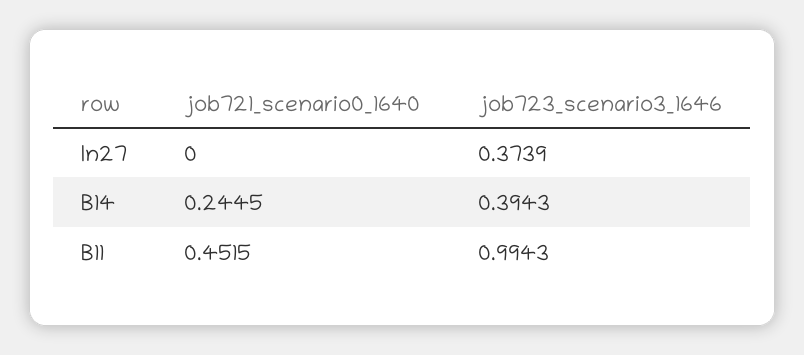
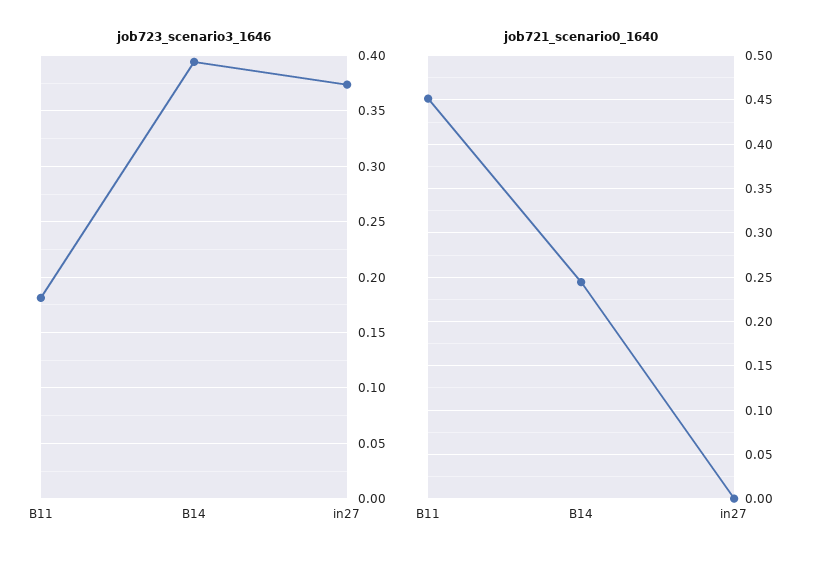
  {
    "job721_scenario0_1640": {
      "In27": 0,
      "B14": 0.2445,
      "B11": 0.4515
    },
    "job723_scenario3_1646": {
      "In27": 0.3739,
      "B14": 0.3943,
-     "B11": 0.9943
+     "B11": 0.18
    }
  }

